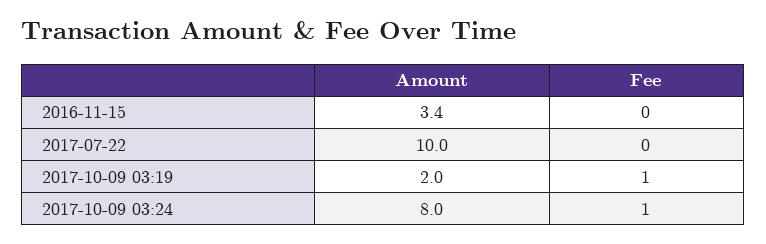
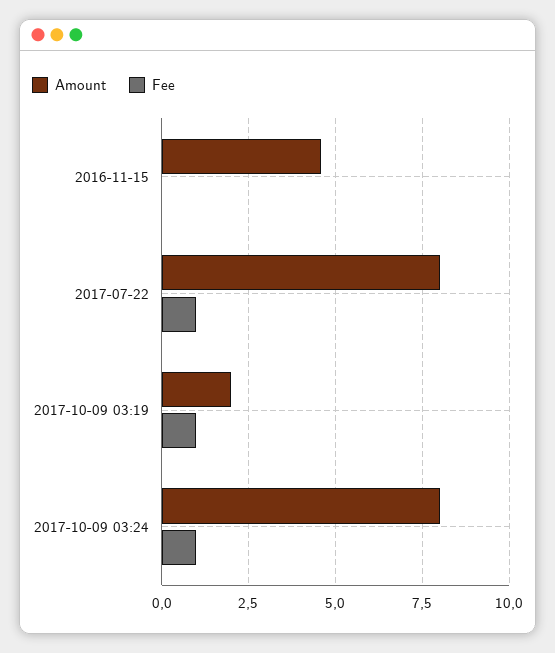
  {
    "Amount": {
-     "2016-11-15": 3.4,
+     "2016-11-15": 4.5,
-     "2017-07-22": 10,
+     "2017-07-22": 8,
      "2017-10-09 03:19": 2,
      "2017-10-09 03:24": 8
    },
    "Fee": {
      "2016-11-15": 0,
-     "2017-07-22": 0,
+     "2017-07-22": 1,
      "2017-10-09 03:19": 1,
      "2017-10-09 03:24": 1
    }
  }

